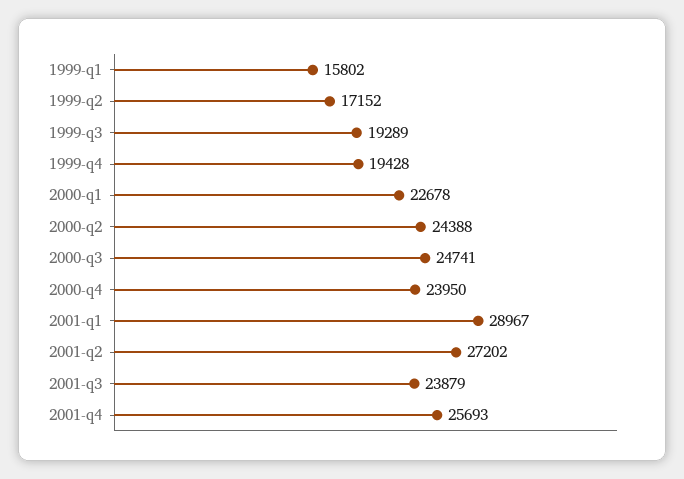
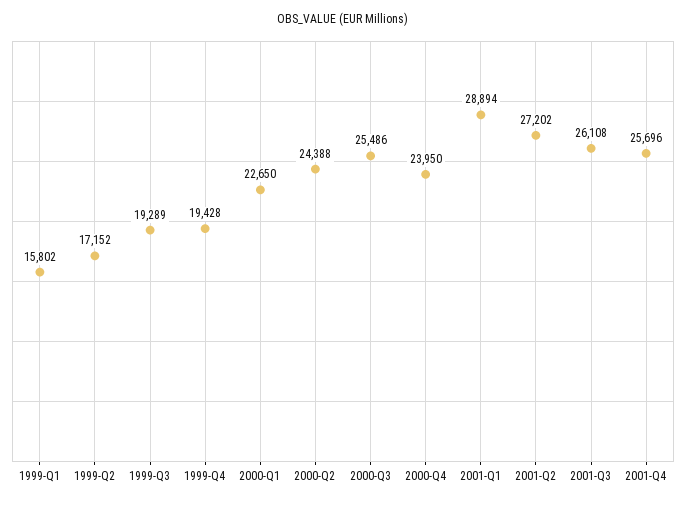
  {
    "1999-q1": 15802,
    "1999-q2": 17152,
    "1999-q3": 19289,
    "1999-q4": 19428,
-   "2000-q1": 22678,
+   "2000-q1": 22650,
    "2000-q2": 24388,
-   "2000-q3": 24741,
+   "2000-q3": 25486,
    "2000-q4": 23950,
-   "2001-q1": 28967,
+   "2001-q1": 28894,
    "2001-q2": 27202,
-   "2001-q3": 23879,
+   "2001-q3": 26108,
-   "2001-q4": 25693
+   "2001-q4": 25696
  }

